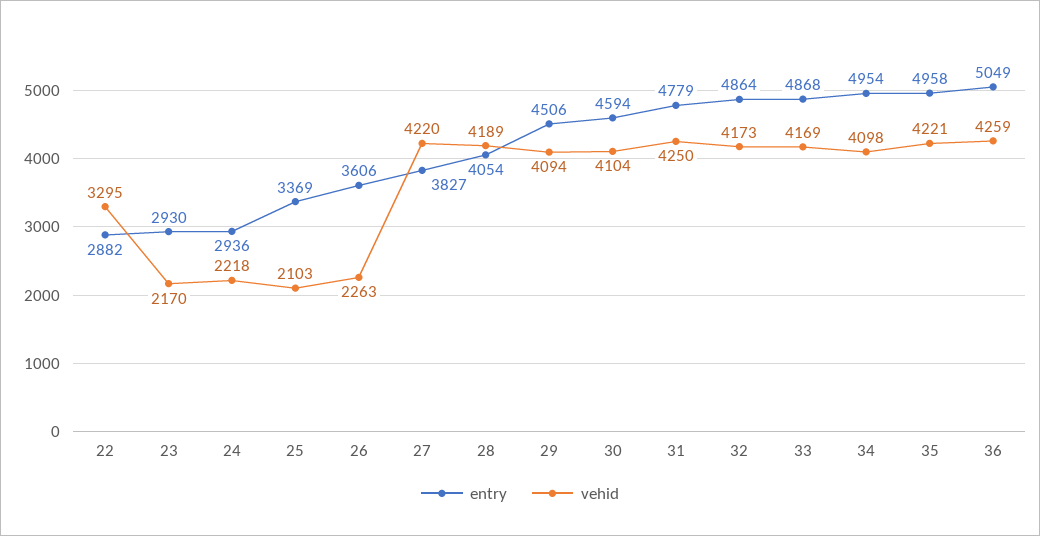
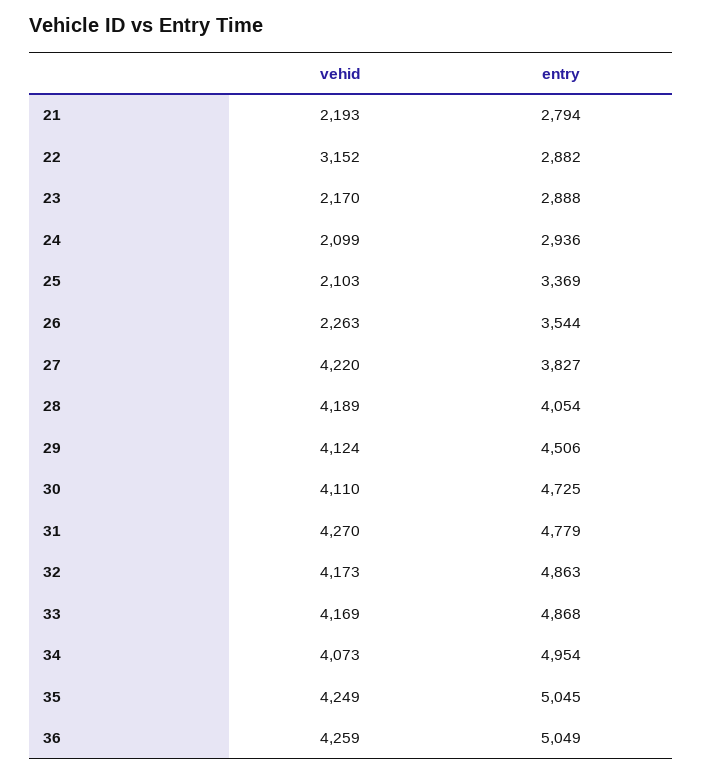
  {
    "entry": {
      "22": 2882,
-     "23": 2930,
+     "23": 2888,
      "24": 2936,
      "25": 3369,
-     "26": 3606,
+     "26": 3544,
      "27": 3827,
      "28": 4054,
      "29": 4506,
-     "30": 4594,
+     "30": 4725,
      "31": 4779,
-     "32": 4864,
+     "32": 4863,
      "33": 4868,
      "34": 4954,
-     "35": 4958,
+     "35": 5045,
-     "36": 5049
+     "36": 5049,
+     "21": 2794
    },
    "vehid": {
-     "22": 3295,
+     "22": 3152,
      "23": 2170,
-     "24": 2218,
+     "24": 2099,
      "25": 2103,
      "26": 2263,
      "27": 4220,
      "28": 4189,
-     "29": 4094,
+     "29": 4124,
-     "30": 4104,
+     "30": 4110,
-     "31": 4250,
+     "31": 4270,
      "32": 4173,
      "33": 4169,
-     "34": 4098,
+     "34": 4073,
-     "35": 4221,
+     "35": 4249,
-     "36": 4259
+     "36": 4259,
+     "21": 2193
    }
  }

